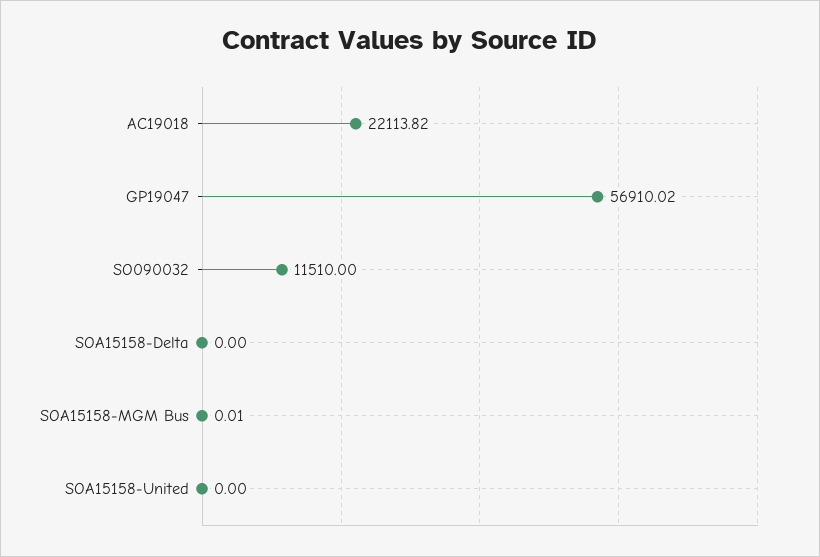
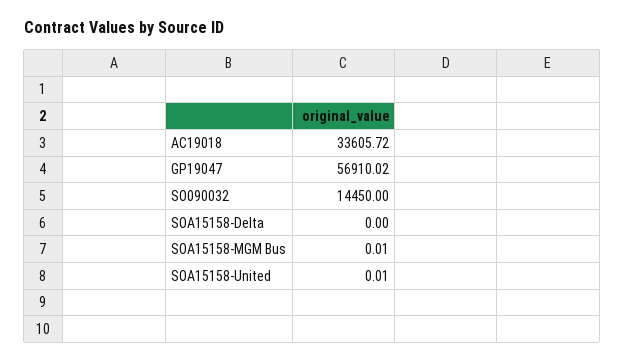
  {
-   "AC19018": 22113.82,
+   "AC19018": 33605.72,
    "GP19047": 56910.02,
-   "SO090032": 11510,
+   "SO090032": 14450,
    "SOA15158-Delta": 0,
    "SOA15158-MGM Bus": 0.01,
-   "SOA15158-United": 0
+   "SOA15158-United": 0.01
  }

